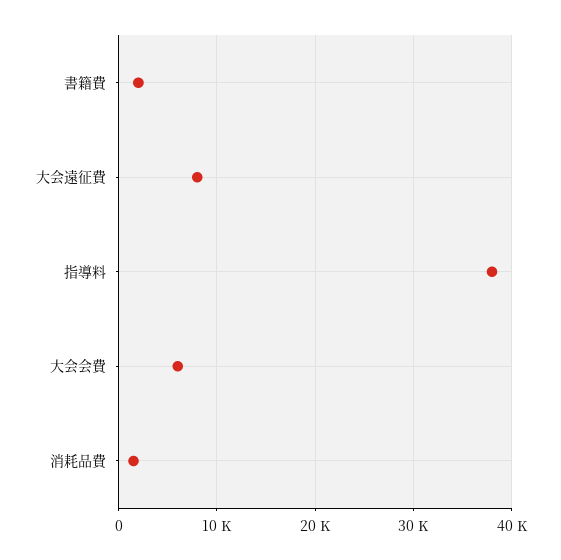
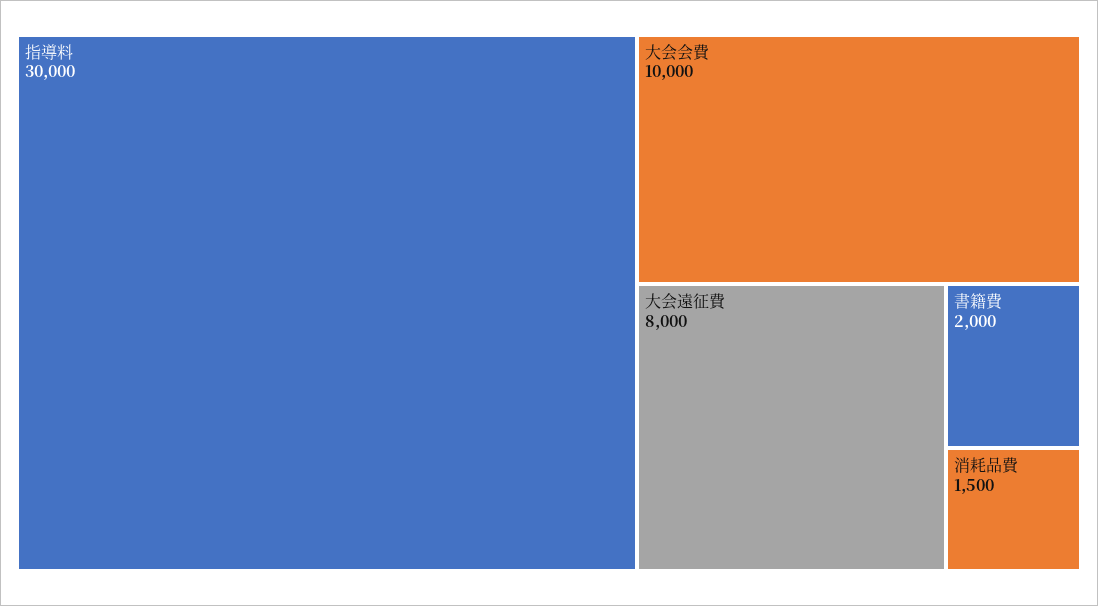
  {
    "書籍費": 2000,
    "大会遠征費": 8000,
-   "指導料": 38000,
+   "指導料": 30000,
-   "大会会費": 6000,
+   "大会会費": 10000,
    "消耗品費": 1500
  }

